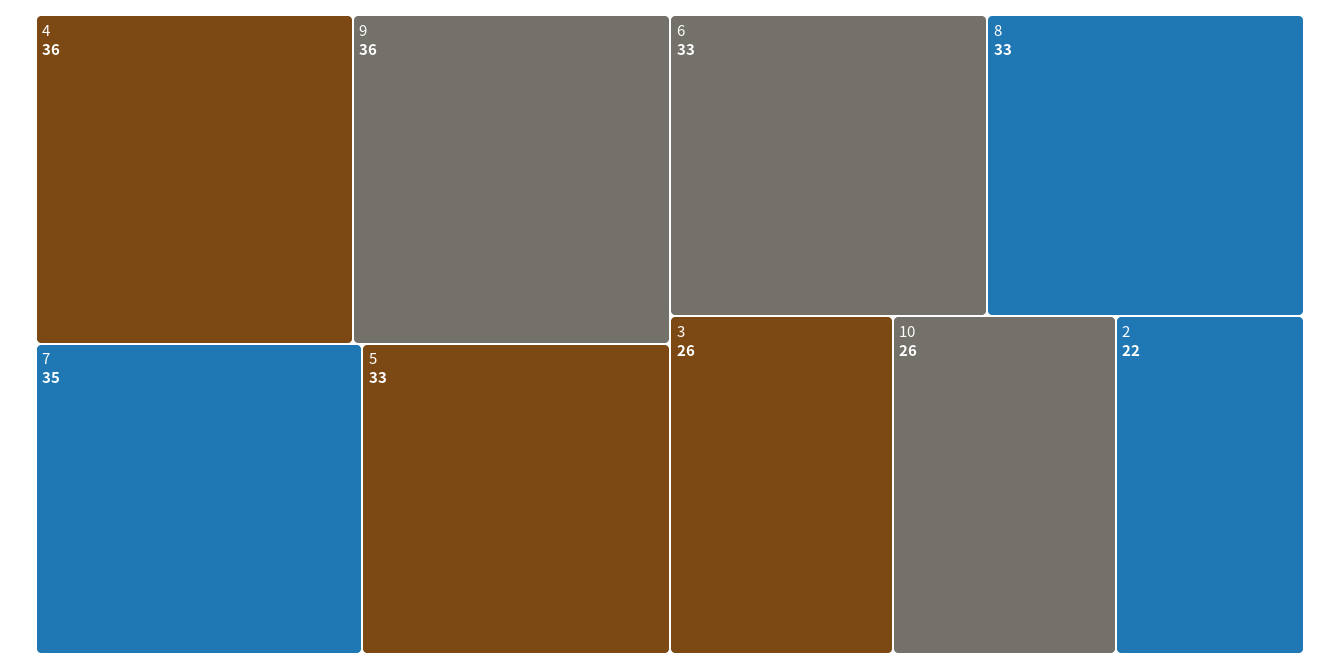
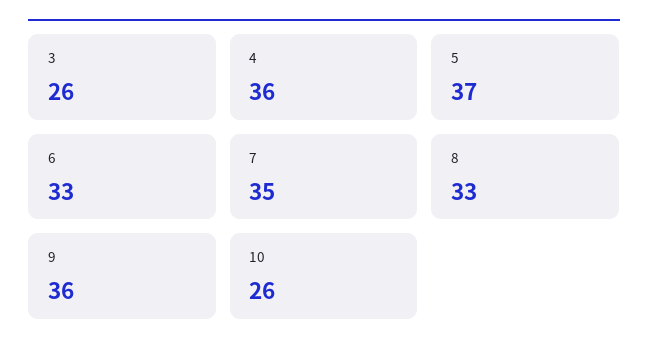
  {
    "4": 36,
    "9": 36,
    "7": 35,
-   "5": 33,
+   "5": 37,
    "6": 33,
    "8": 33,
    "3": 26,
-   "10": 26,
+   "10": 26
-   "2": 22
  }

